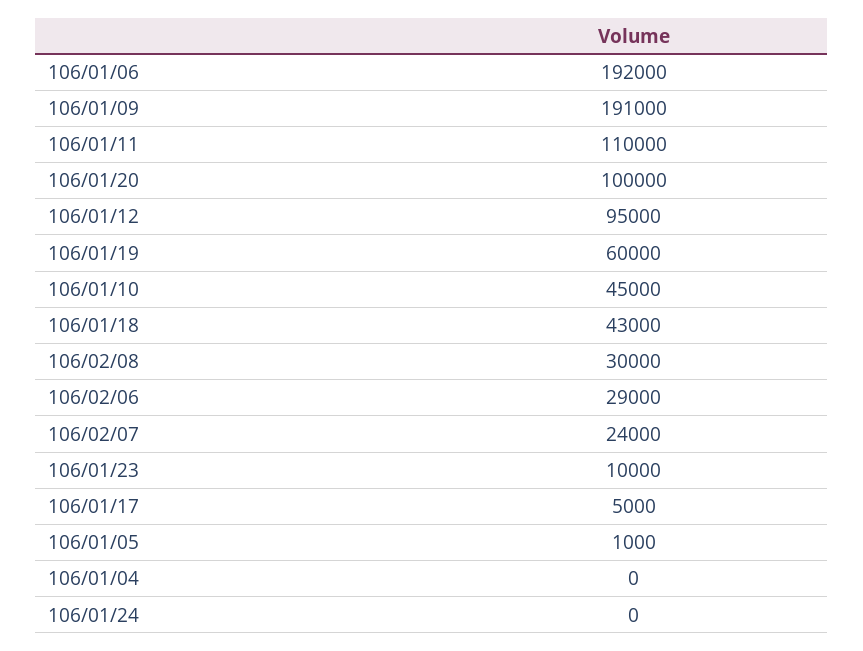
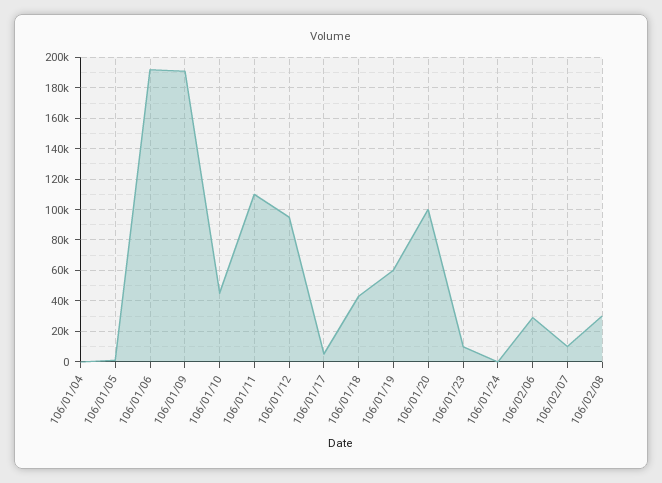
  {
    "106/01/06": 192000,
    "106/01/09": 191000,
    "106/01/11": 110000,
    "106/01/20": 100000,
    "106/01/12": 95000,
    "106/01/19": 60000,
    "106/01/10": 45000,
    "106/01/18": 43000,
    "106/02/08": 30000,
    "106/02/06": 29000,
-   "106/02/07": 24000,
+   "106/02/07": 10000,
    "106/01/23": 10000,
    "106/01/17": 5000,
    "106/01/05": 1000,
    "106/01/04": 0,
    "106/01/24": 0
  }

